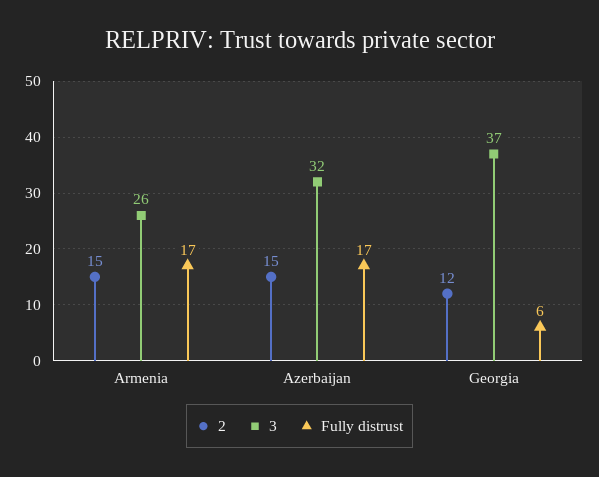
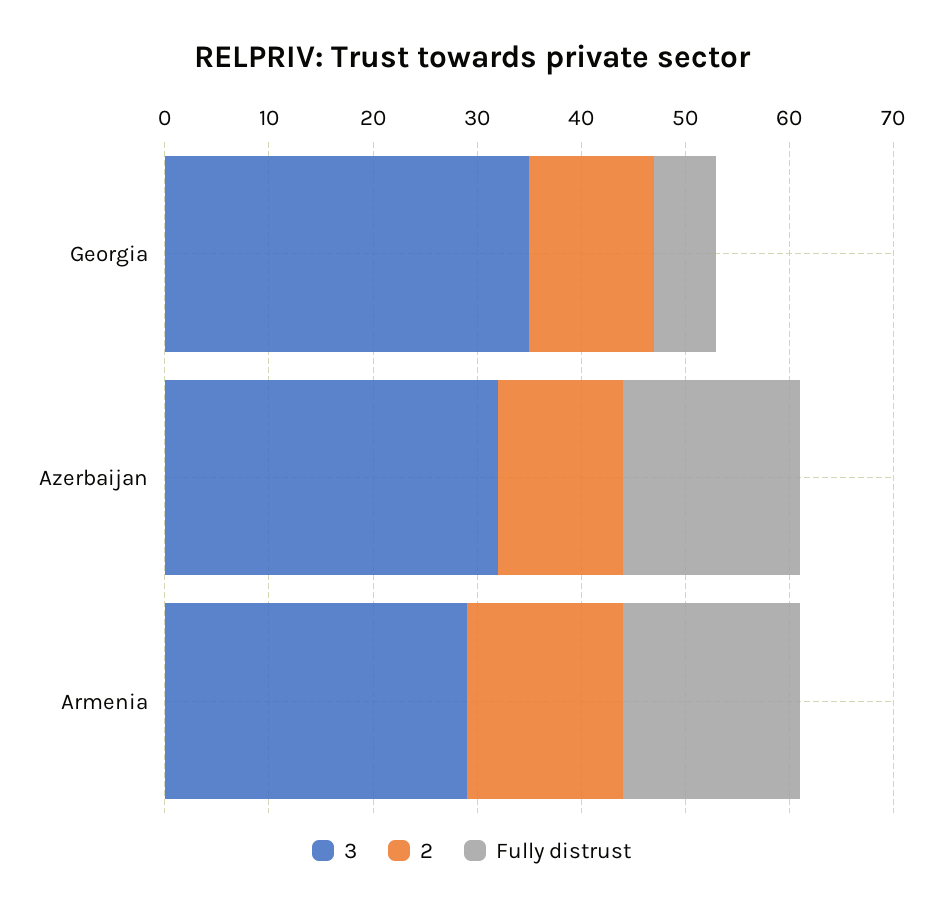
  {
    "2": {
      "Armenia": 15,
-     "Azerbaijan": 15,
+     "Azerbaijan": 12,
      "Georgia": 12
    },
    "3": {
-     "Armenia": 26,
+     "Armenia": 29,
      "Azerbaijan": 32,
-     "Georgia": 37
+     "Georgia": 35
    },
    "Fully distrust": {
      "Armenia": 17,
      "Azerbaijan": 17,
      "Georgia": 6
    }
  }

